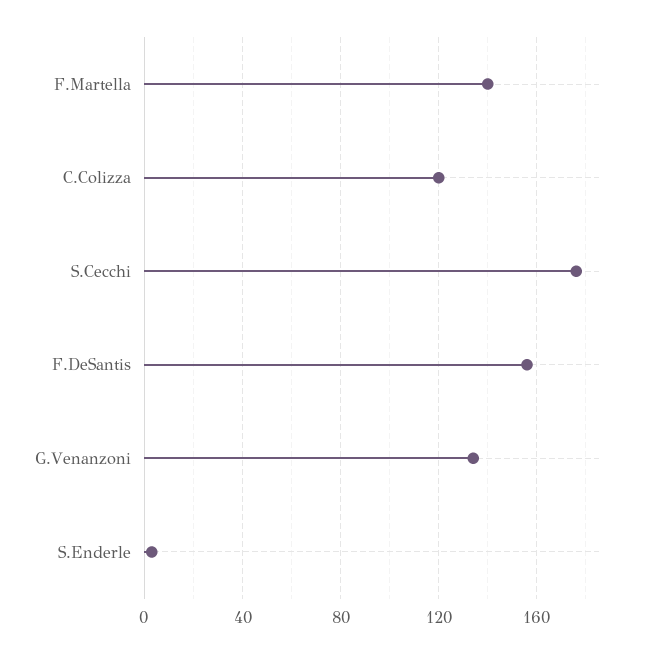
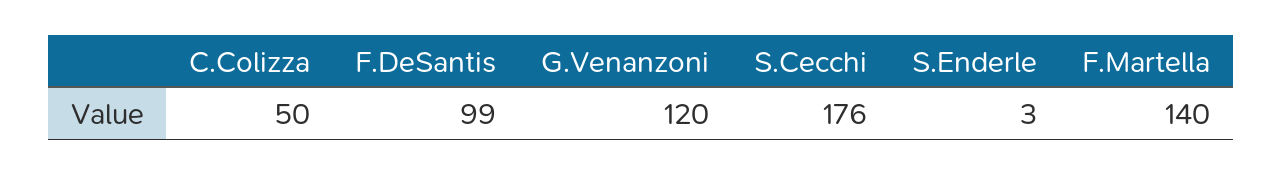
  {
    "F.Martella": 140,
-   "C.Colizza": 120,
+   "C.Colizza": 50,
    "S.Cecchi": 176,
-   "F.DeSantis": 155,
+   "F.DeSantis": 99,
-   "G.Venanzoni": 135,
+   "G.Venanzoni": 120,
    "S.Enderle": 3
  }

